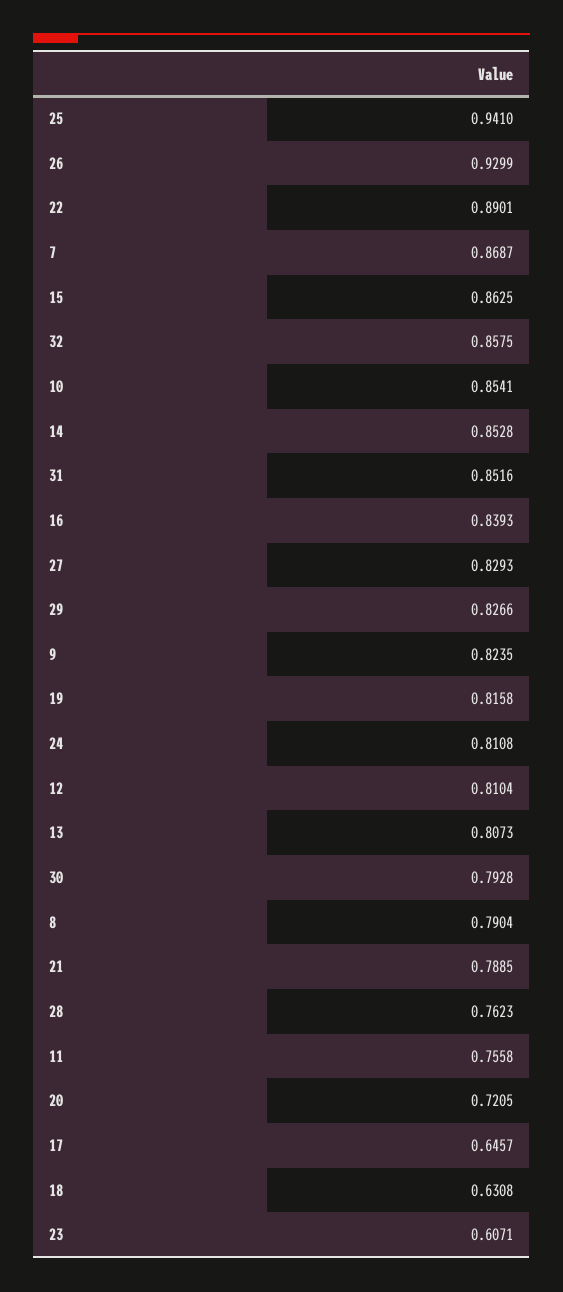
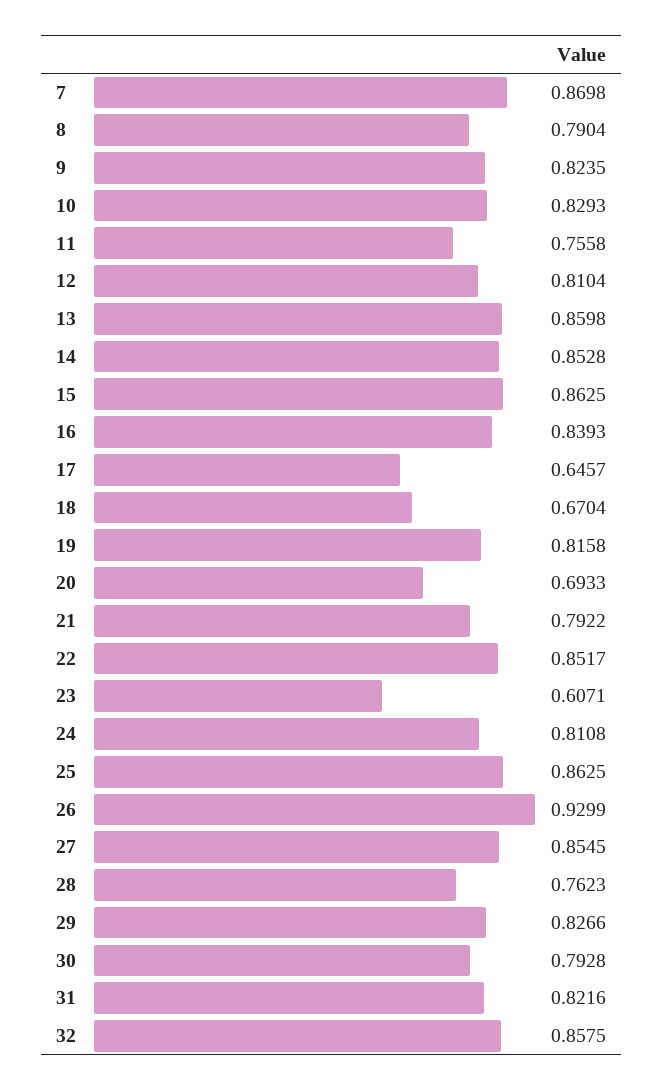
  {
-   "25": 0.941,
+   "25": 0.8625,
    "26": 0.9299,
-   "22": 0.8901,
+   "22": 0.8517,
-   "7": 0.8687,
+   "7": 0.8698,
    "15": 0.8625,
    "32": 0.8575,
-   "10": 0.8541,
+   "10": 0.8293,
    "14": 0.8528,
-   "31": 0.8516,
+   "31": 0.8216,
    "16": 0.8393,
-   "27": 0.8293,
+   "27": 0.8545,
    "29": 0.8266,
    "9": 0.8235,
    "19": 0.8158,
    "24": 0.8108,
    "12": 0.8104,
-   "13": 0.8073,
+   "13": 0.8598,
    "30": 0.7928,
    "8": 0.7904,
-   "21": 0.7885,
+   "21": 0.7922,
    "28": 0.7623,
    "11": 0.7558,
-   "20": 0.7205,
+   "20": 0.6933,
    "17": 0.6457,
-   "18": 0.6308,
+   "18": 0.6704,
    "23": 0.6071
  }

